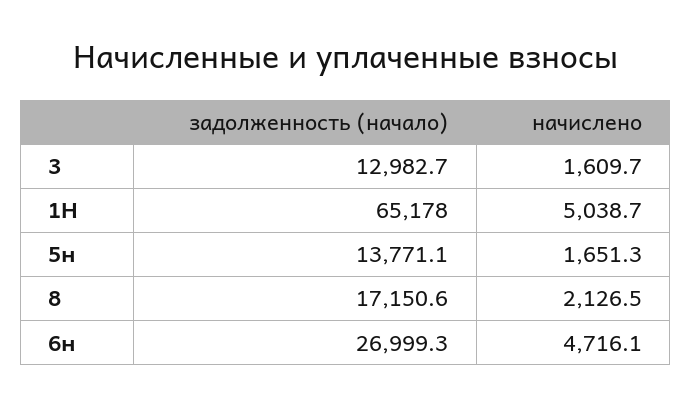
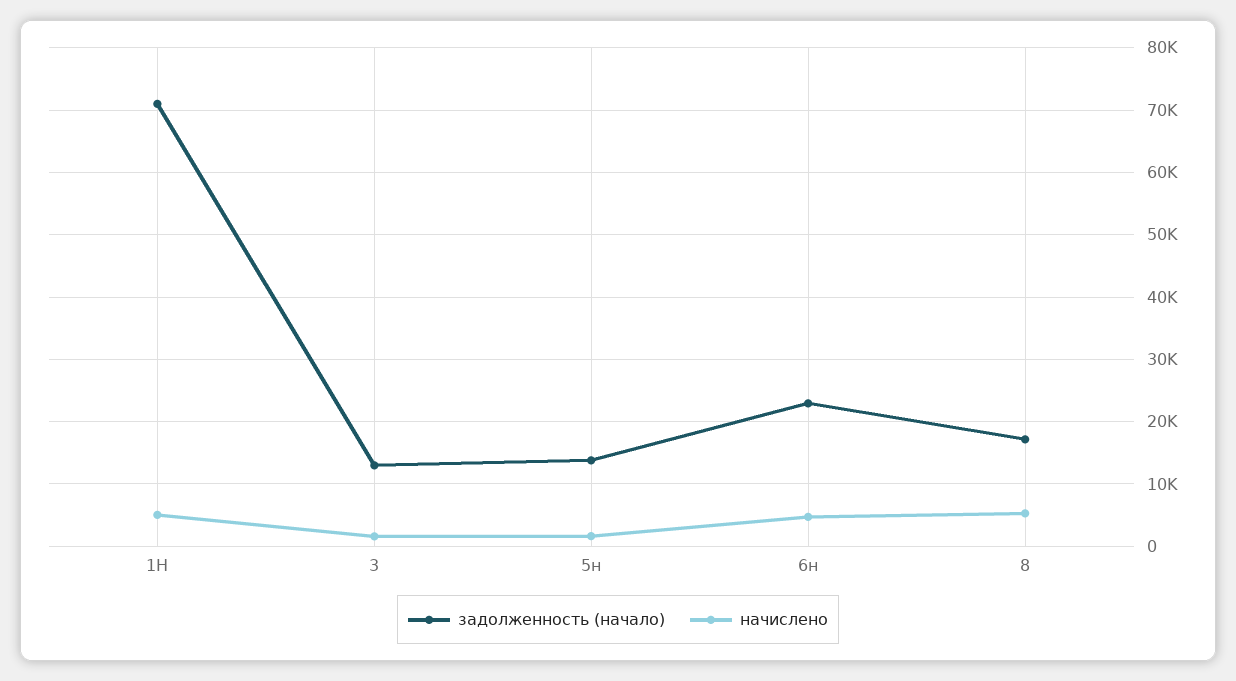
  {
    "задолженность (начало)": {
      "3": 12982.7,
-     "1Н": 65178,
+     "1Н": 71000,
      "5н": 13771.1,
      "8": 17150.6,
-     "6н": 26999.3
+     "6н": 23000
    },
    "начислено": {
      "3": 1609.7,
      "1Н": 5038.7,
      "5н": 1651.3,
-     "8": 2126.5,
+     "8": 5000,
      "6н": 4716.1
    }
  }

